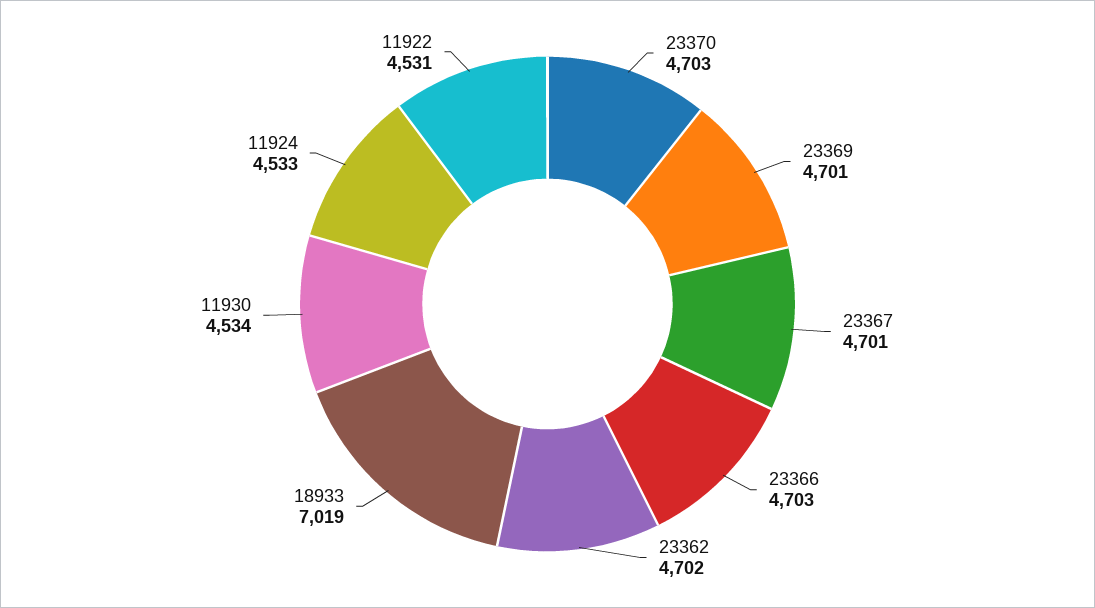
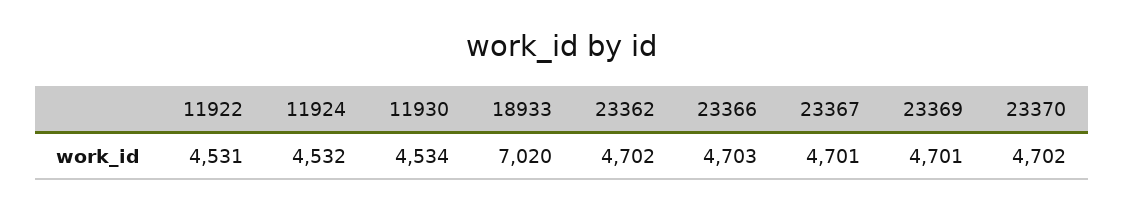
  {
-   "23370": 4703,
+   "23370": 4702,
    "23369": 4701,
    "23367": 4701,
    "23366": 4703,
    "23362": 4702,
-   "18933": 7019,
+   "18933": 7020,
    "11930": 4534,
-   "11924": 4533,
+   "11924": 4532,
    "11922": 4531
  }

